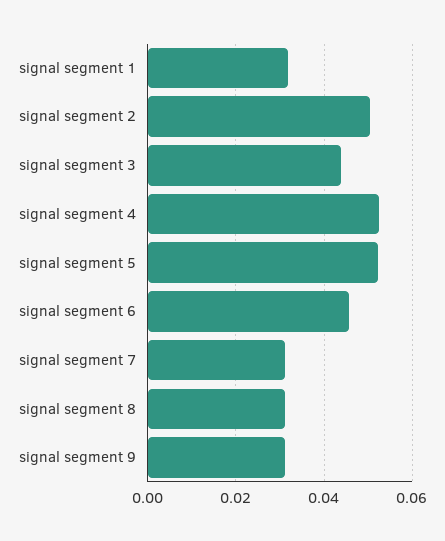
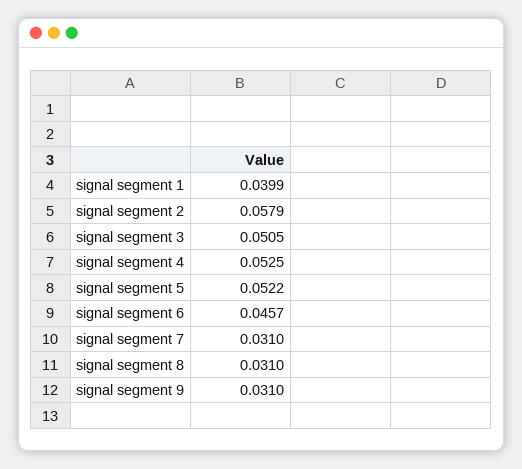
  {
-   "signal segment 1": 0.032,
+   "signal segment 1": 0.0399,
-   "signal segment 2": 0.05,
+   "signal segment 2": 0.0579,
-   "signal segment 3": 0.044,
+   "signal segment 3": 0.0505,
    "signal segment 4": 0.0525,
    "signal segment 5": 0.0522,
    "signal segment 6": 0.0457,
    "signal segment 7": 0.031,
    "signal segment 8": 0.031,
    "signal segment 9": 0.031
  }

